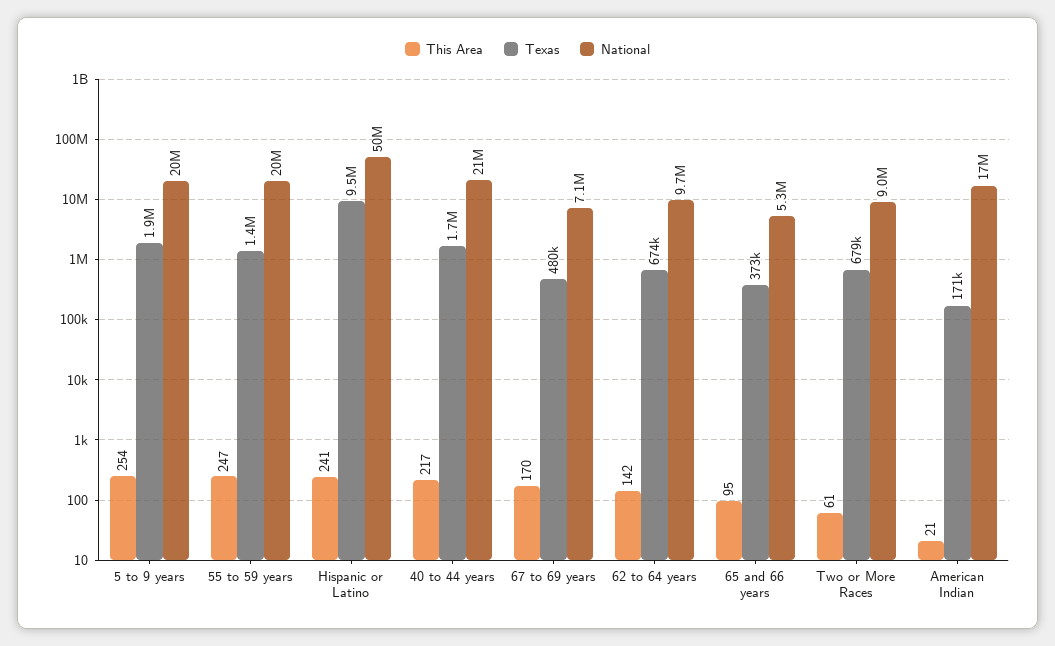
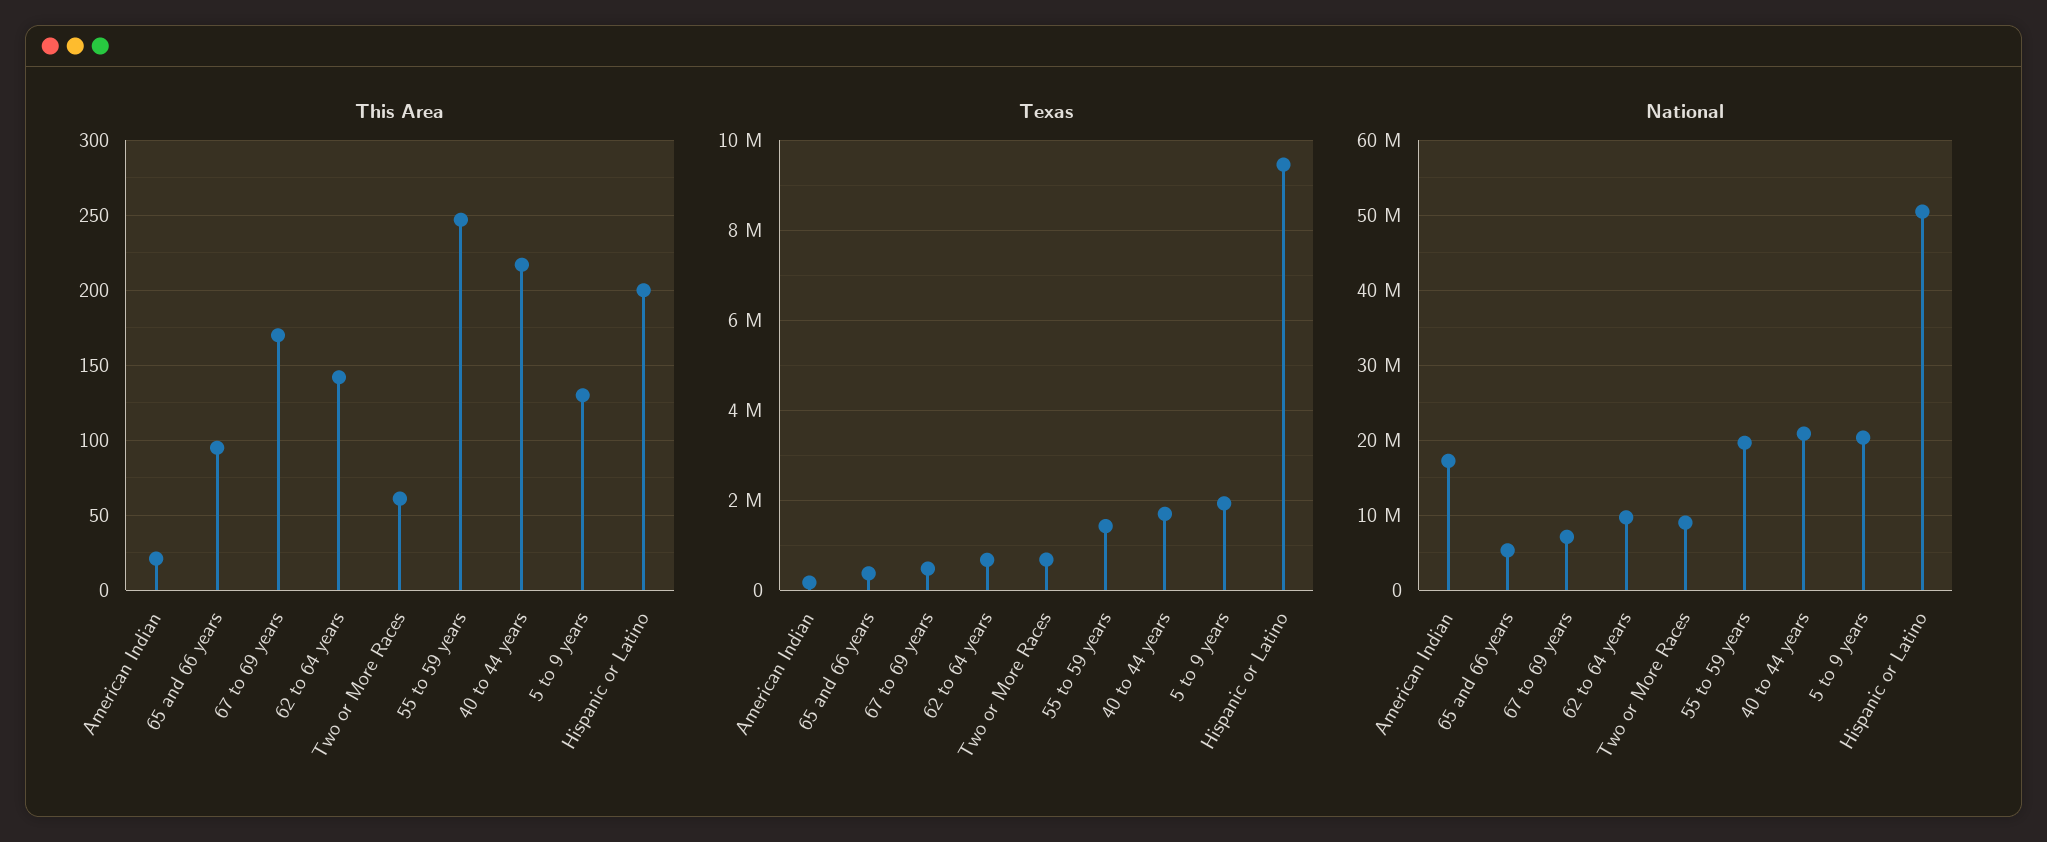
  {
    "This Area": {
-     "5 to 9 years": 254,
+     "5 to 9 years": 130,
      "55 to 59 years": 247,
-     "Hispanic or Latino": 241,
+     "Hispanic or Latino": 200,
      "40 to 44 years": 217,
      "67 to 69 years": 170,
      "62 to 64 years": 142,
      "65 and 66 years": 95,
      "Two or More Races": 61,
      "American Indian": 21
    },
    "Texas": {
      "5 to 9 years": 1900000,
      "55 to 59 years": 1400000,
      "Hispanic or Latino": 9500000,
      "40 to 44 years": 1700000,
      "67 to 69 years": 480000,
      "62 to 64 years": 674000,
      "65 and 66 years": 373000,
      "Two or More Races": 679000,
      "American Indian": 171000
    },
    "National": {
      "5 to 9 years": 20000000,
      "55 to 59 years": 20000000,
      "Hispanic or Latino": 50000000,
      "40 to 44 years": 21000000,
      "67 to 69 years": 7100000,
      "62 to 64 years": 9700000,
      "65 and 66 years": 5300000,
      "Two or More Races": 9000000,
      "American Indian": 17000000
    }
  }

